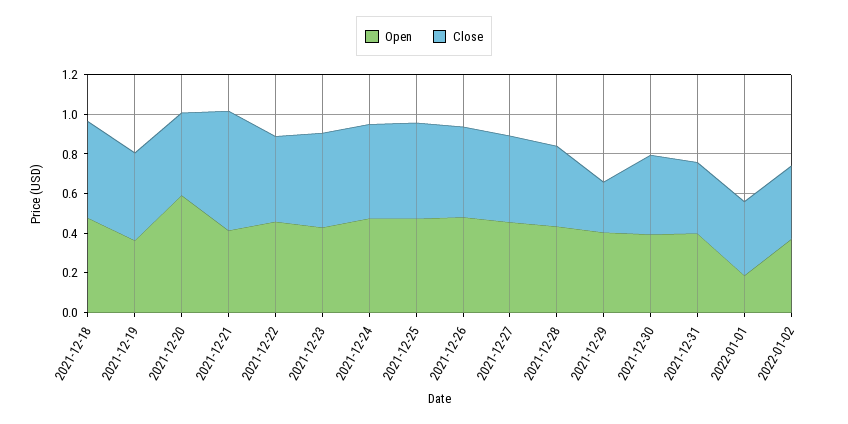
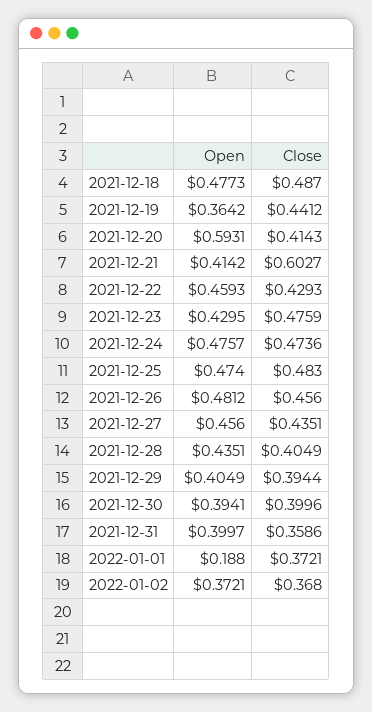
  {
    "Open": {
      "2021-12-18": 0.4773,
      "2021-12-19": 0.3642,
      "2021-12-20": 0.5931,
      "2021-12-21": 0.4142,
      "2021-12-22": 0.4593,
      "2021-12-23": 0.4295,
      "2021-12-24": 0.4757,
      "2021-12-25": 0.474,
      "2021-12-26": 0.4812,
      "2021-12-27": 0.456,
      "2021-12-28": 0.4351,
      "2021-12-29": 0.4049,
      "2021-12-30": 0.3941,
      "2021-12-31": 0.3997,
      "2022-01-01": 0.188,
      "2022-01-02": 0.3721
    },
    "Close": {
      "2021-12-18": 0.487,
      "2021-12-19": 0.4412,
      "2021-12-20": 0.4143,
      "2021-12-21": 0.6027,
      "2021-12-22": 0.4293,
      "2021-12-23": 0.4759,
      "2021-12-24": 0.4736,
      "2021-12-25": 0.483,
      "2021-12-26": 0.456,
      "2021-12-27": 0.4351,
      "2021-12-28": 0.4049,
-     "2021-12-29": 0.25,
+     "2021-12-29": 0.3944,
      "2021-12-30": 0.3996,
      "2021-12-31": 0.3586,
      "2022-01-01": 0.3721,
      "2022-01-02": 0.368
    }
  }

